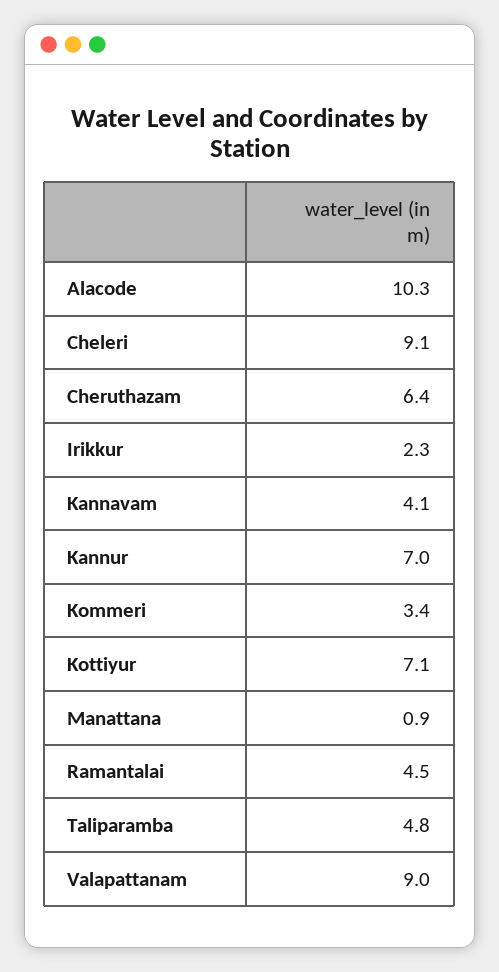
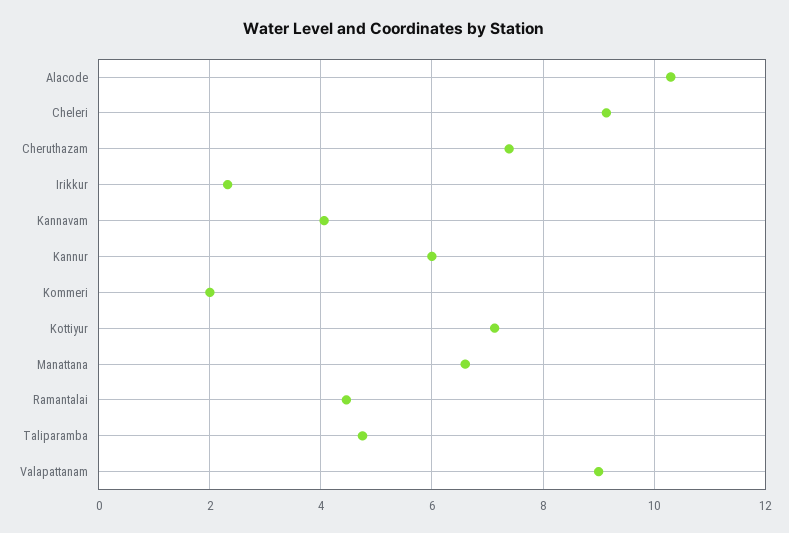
  {
    "Alacode": 10.3,
    "Cheleri": 9.1,
-   "Cheruthazam": 6.4,
+   "Cheruthazam": 7.4,
    "Irikkur": 2.3,
    "Kannavam": 4.1,
-   "Kannur": 7,
+   "Kannur": 6,
-   "Kommeri": 3.4,
+   "Kommeri": 2,
    "Kottiyur": 7.1,
-   "Manattana": 0.9,
+   "Manattana": 6.6,
    "Ramantalai": 4.5,
    "Taliparamba": 4.8,
    "Valapattanam": 9
  }

